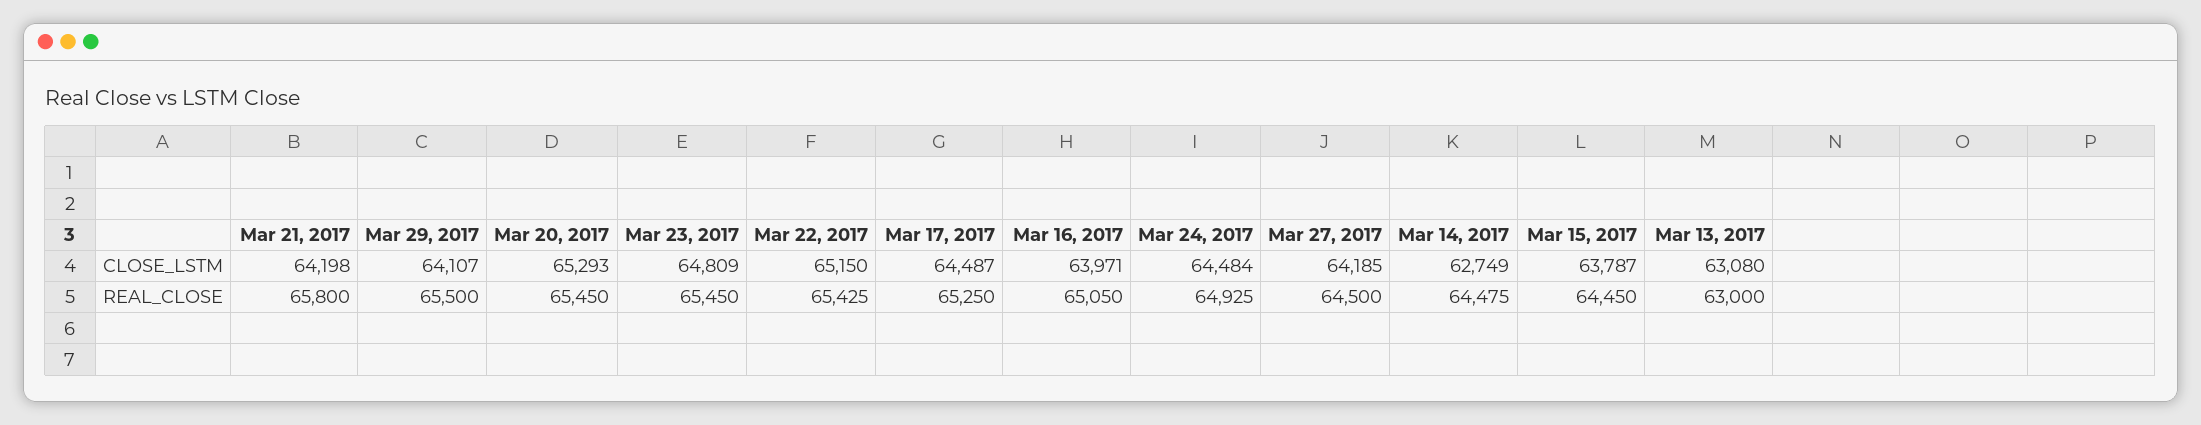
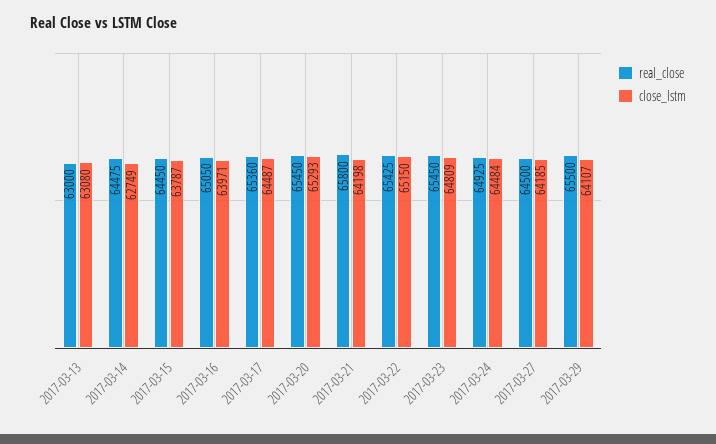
  {
    "CLOSE_LSTM": {
      "Mar 21, 2017": 64198,
      "Mar 29, 2017": 64107,
      "Mar 20, 2017": 65293,
      "Mar 23, 2017": 64809,
      "Mar 22, 2017": 65150,
      "Mar 17, 2017": 64487,
      "Mar 16, 2017": 63971,
      "Mar 24, 2017": 64484,
      "Mar 27, 2017": 64185,
      "Mar 14, 2017": 62749,
      "Mar 15, 2017": 63787,
      "Mar 13, 2017": 63080
    },
    "REAL_CLOSE": {
      "Mar 21, 2017": 65800,
      "Mar 29, 2017": 65500,
      "Mar 20, 2017": 65450,
      "Mar 23, 2017": 65450,
      "Mar 22, 2017": 65425,
-     "Mar 17, 2017": 65250,
+     "Mar 17, 2017": 65360,
      "Mar 16, 2017": 65050,
      "Mar 24, 2017": 64925,
      "Mar 27, 2017": 64500,
      "Mar 14, 2017": 64475,
      "Mar 15, 2017": 64450,
      "Mar 13, 2017": 63000
    }
  }

